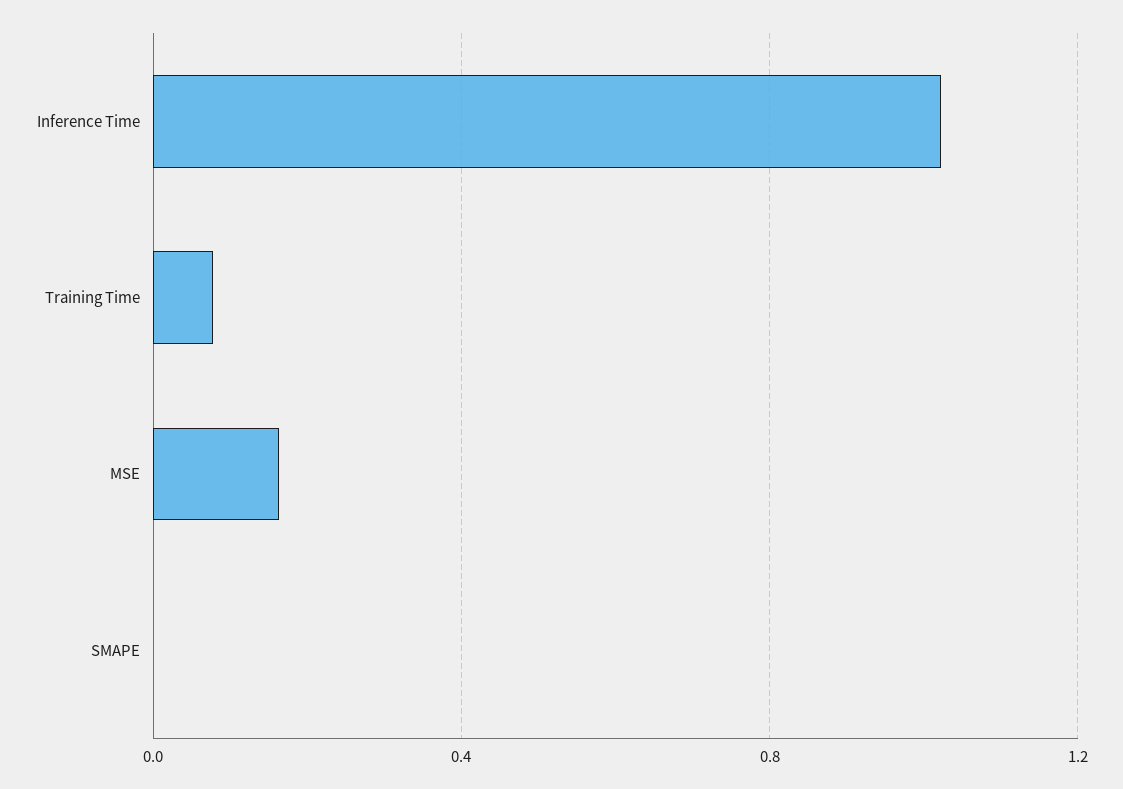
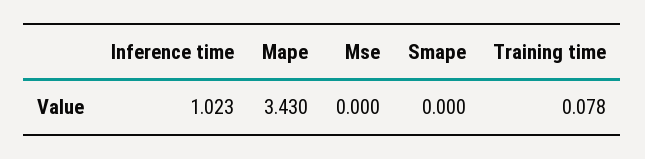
  {
    "Inference Time": 1.023,
    "Training Time": 0.078,
-   "MSE": 0.15,
+   "MSE": 0,
-   "SMAPE": 0
+   "SMAPE": 0,
+   "Mape": 3.43
  }

